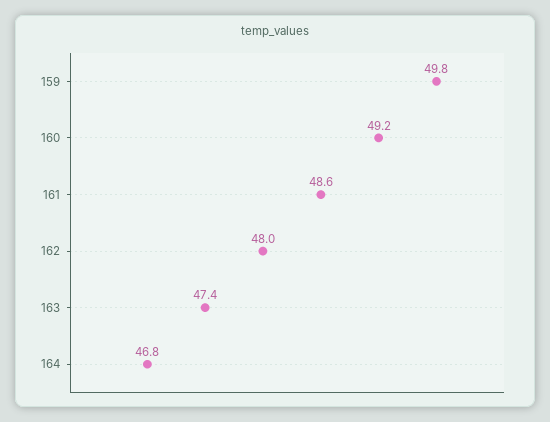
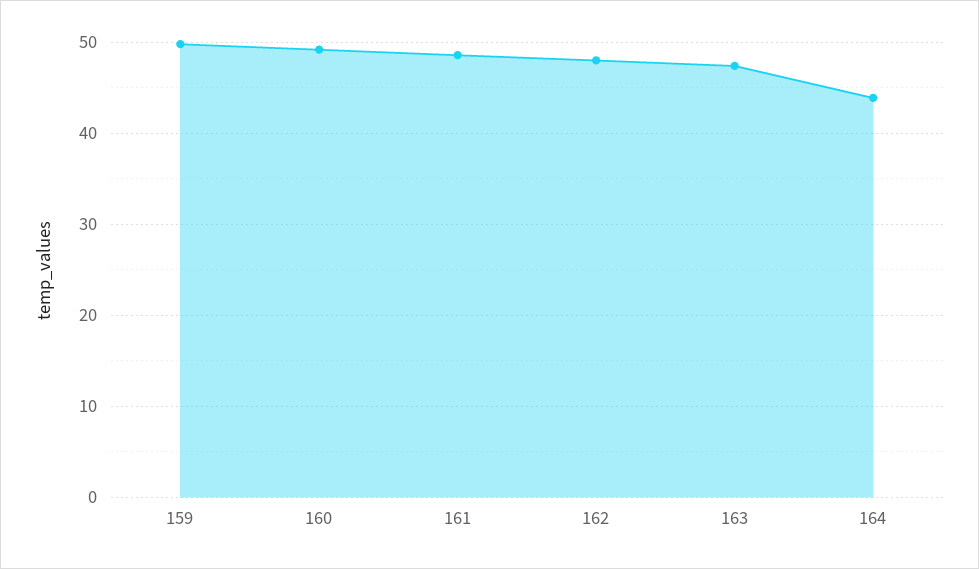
  {
    "159": 49.8,
    "160": 49.2,
    "161": 48.6,
    "162": 48,
    "163": 47.4,
-   "164": 46.8
+   "164": 44
  }

